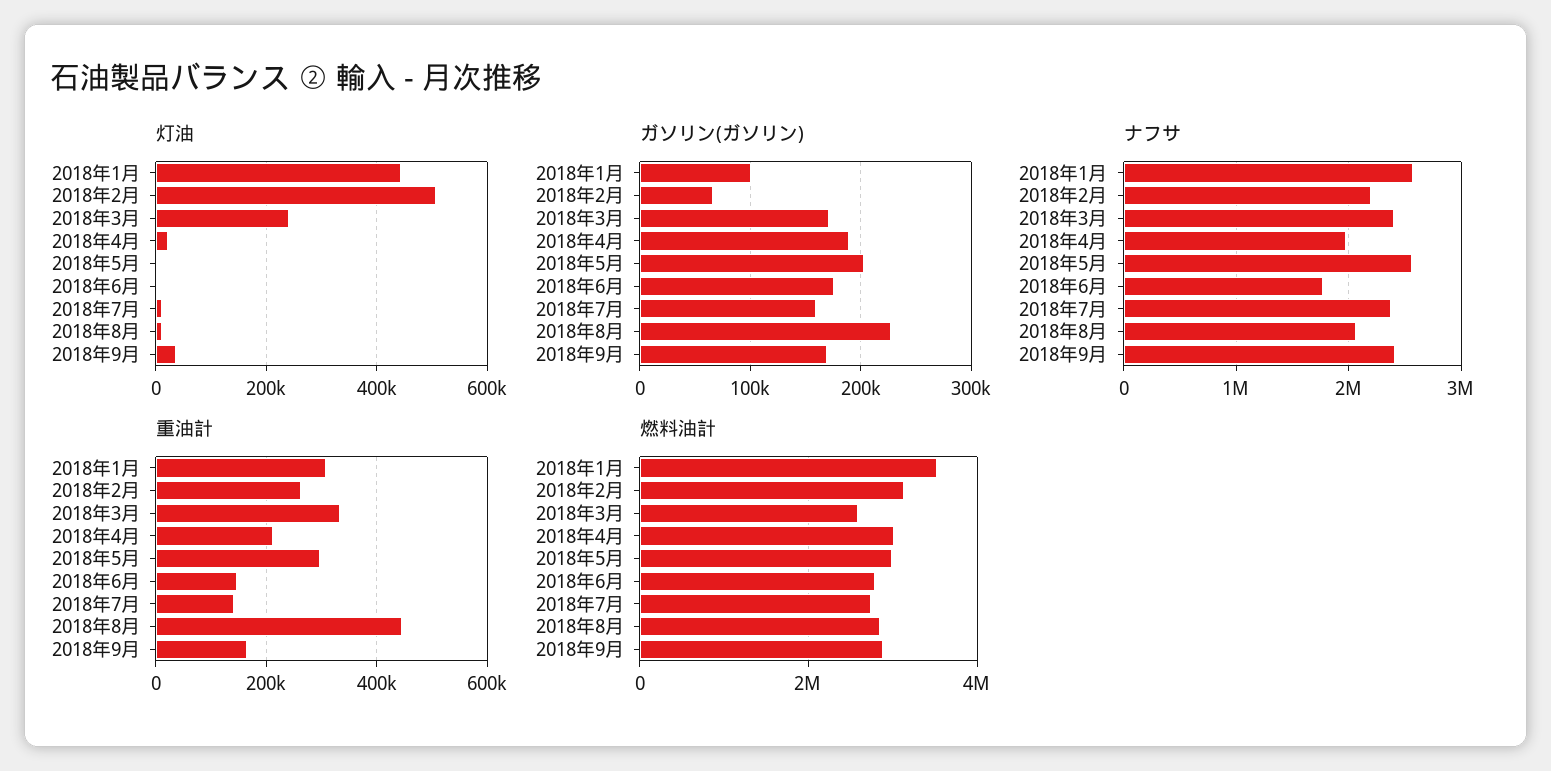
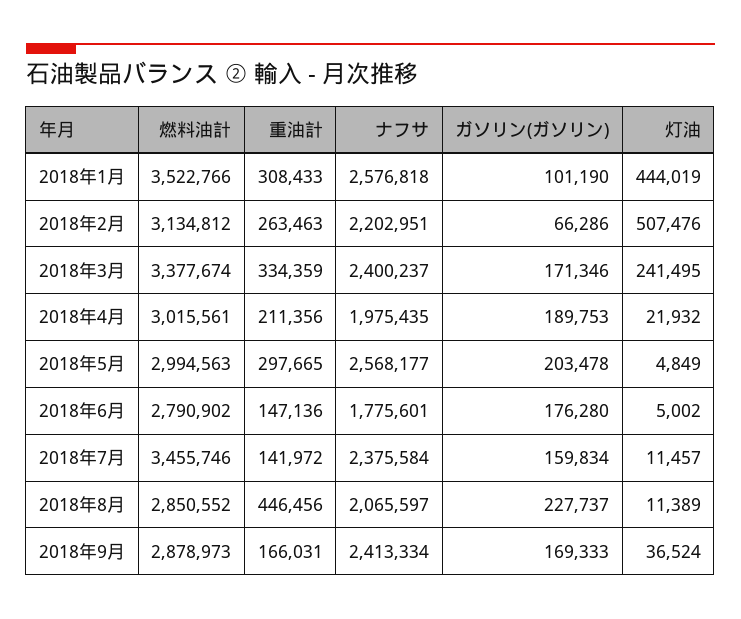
  {
    "灯油": {
      "2018年1月": 444019,
      "2018年2月": 507476,
      "2018年3月": 241495,
      "2018年4月": 21932,
      "2018年5月": 4849,
      "2018年6月": 5002,
      "2018年7月": 11457,
      "2018年8月": 11389,
      "2018年9月": 36524
    },
    "ガソリン(ガソリン)": {
      "2018年1月": 101190,
      "2018年2月": 66286,
      "2018年3月": 171346,
      "2018年4月": 189753,
      "2018年5月": 203478,
      "2018年6月": 176280,
      "2018年7月": 159834,
      "2018年8月": 227737,
      "2018年9月": 169333
    },
    "ナフサ": {
      "2018年1月": 2576818,
      "2018年2月": 2202951,
      "2018年3月": 2400237,
      "2018年4月": 1975435,
      "2018年5月": 2568177,
      "2018年6月": 1775601,
      "2018年7月": 2375584,
      "2018年8月": 2065597,
      "2018年9月": 2413334
    },
    "重油計": {
      "2018年1月": 308433,
      "2018年2月": 263463,
      "2018年3月": 334359,
      "2018年4月": 211356,
      "2018年5月": 297665,
      "2018年6月": 147136,
      "2018年7月": 141972,
      "2018年8月": 446456,
      "2018年9月": 166031
    },
    "燃料油計": {
      "2018年1月": 3522766,
      "2018年2月": 3134812,
-     "2018年3月": 2600000,
+     "2018年3月": 3377674,
      "2018年4月": 3015561,
      "2018年5月": 2994563,
      "2018年6月": 2790902,
-     "2018年7月": 2800000,
+     "2018年7月": 3455746,
      "2018年8月": 2850552,
      "2018年9月": 2878973
    }
  }

